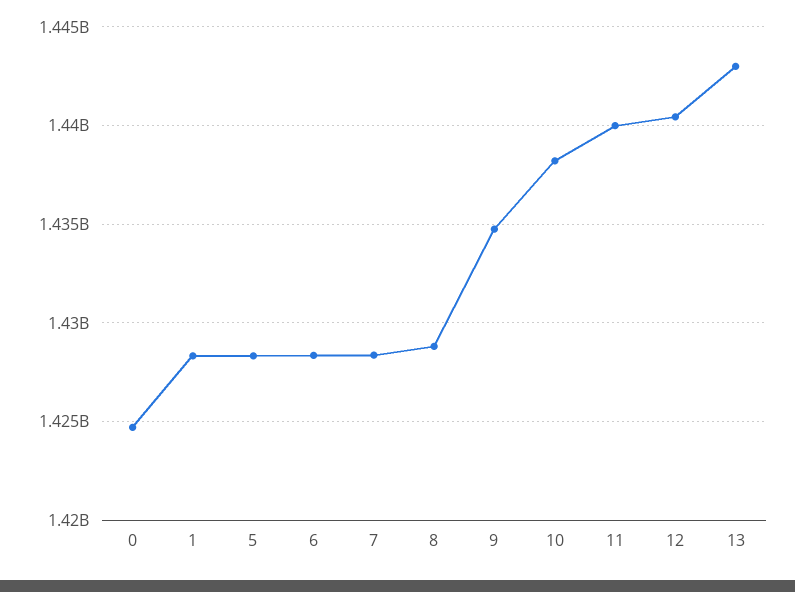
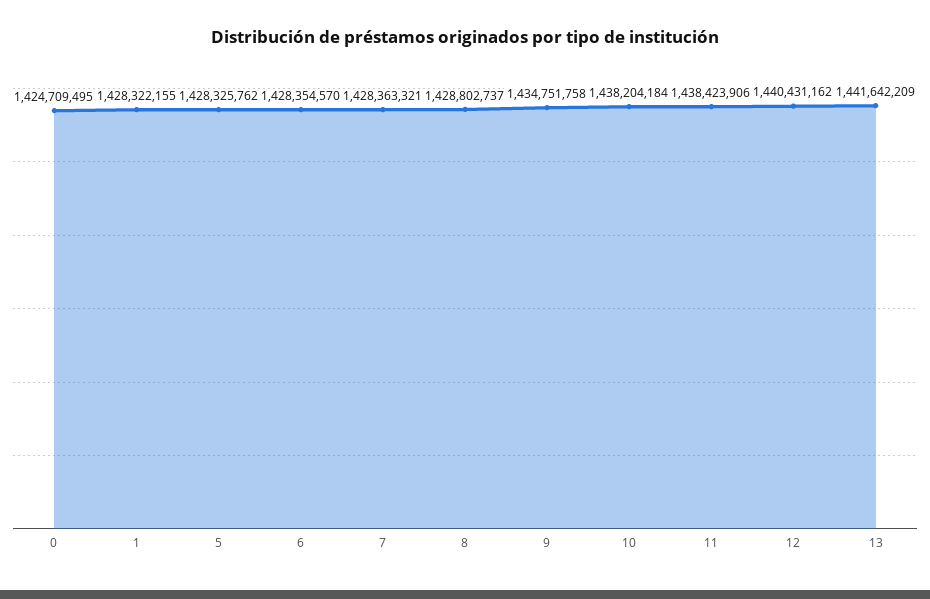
  {
    "0": 1424709495,
    "1": 1428322155,
    "5": 1428325762,
    "6": 1428354570,
    "7": 1428363321,
    "8": 1428802737,
    "9": 1434751758,
    "10": 1438204184,
-   "11": 1440000000,
+   "11": 1438423906,
    "12": 1440431162,
-   "13": 1443000000
+   "13": 1441642209
  }

